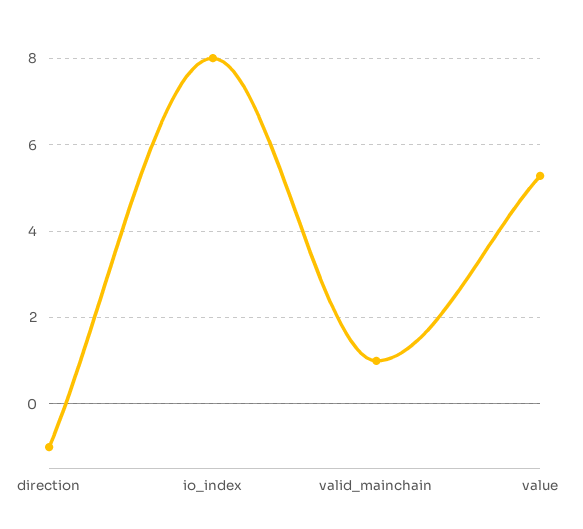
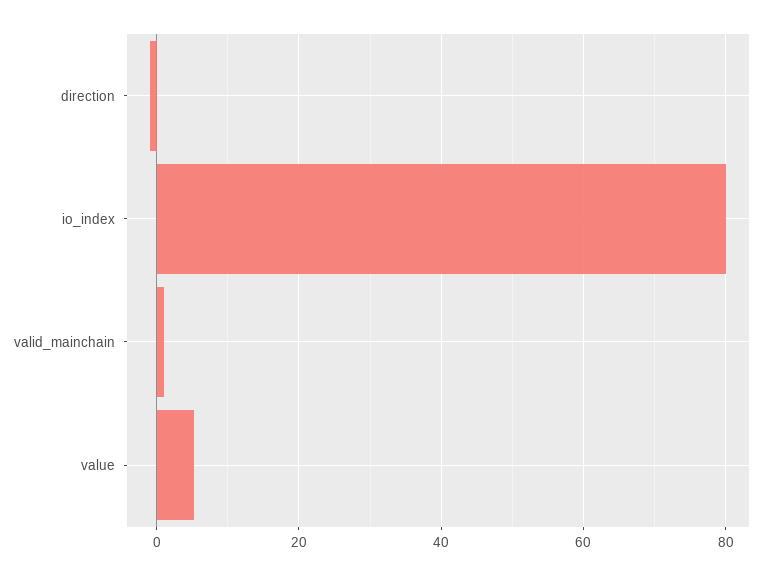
  {
    "direction": -1,
-   "io_index": 8,
+   "io_index": 80,
    "valid_mainchain": 1,
    "value": 5.2
  }

